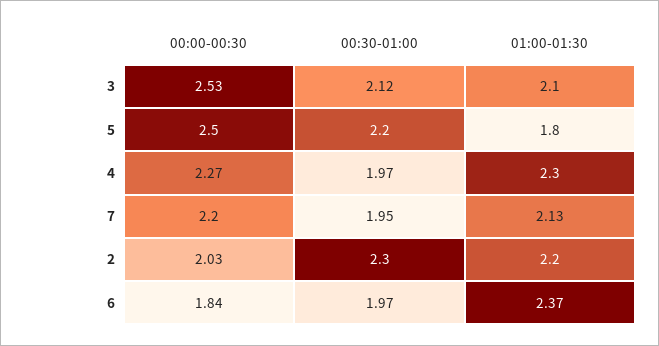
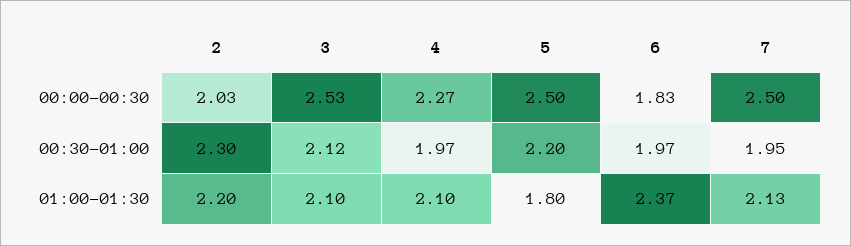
  {
    "00:00-00:30": {
      "3": 2.53,
      "5": 2.5,
      "4": 2.27,
-     "7": 2.2,
+     "7": 2.5,
      "2": 2.03,
-     "6": 1.84
+     "6": 1.83
    },
    "00:30-01:00": {
      "3": 2.12,
      "5": 2.2,
      "4": 1.97,
      "7": 1.95,
      "2": 2.3,
      "6": 1.97
    },
    "01:00-01:30": {
      "3": 2.1,
      "5": 1.8,
-     "4": 2.3,
+     "4": 2.1,
      "7": 2.13,
      "2": 2.2,
      "6": 2.37
    }
  }

